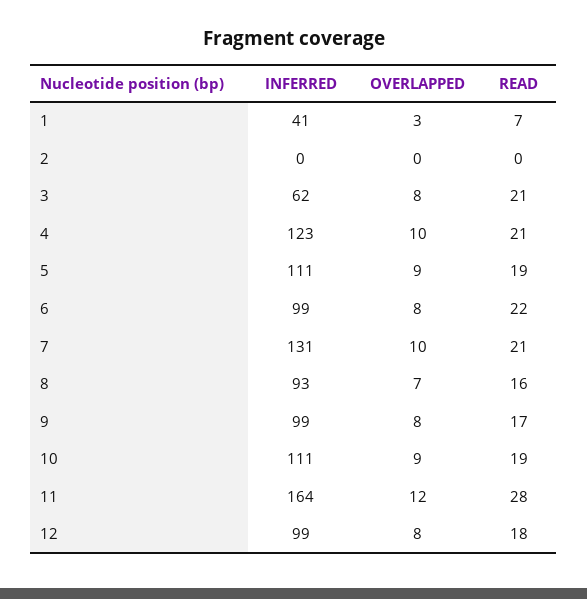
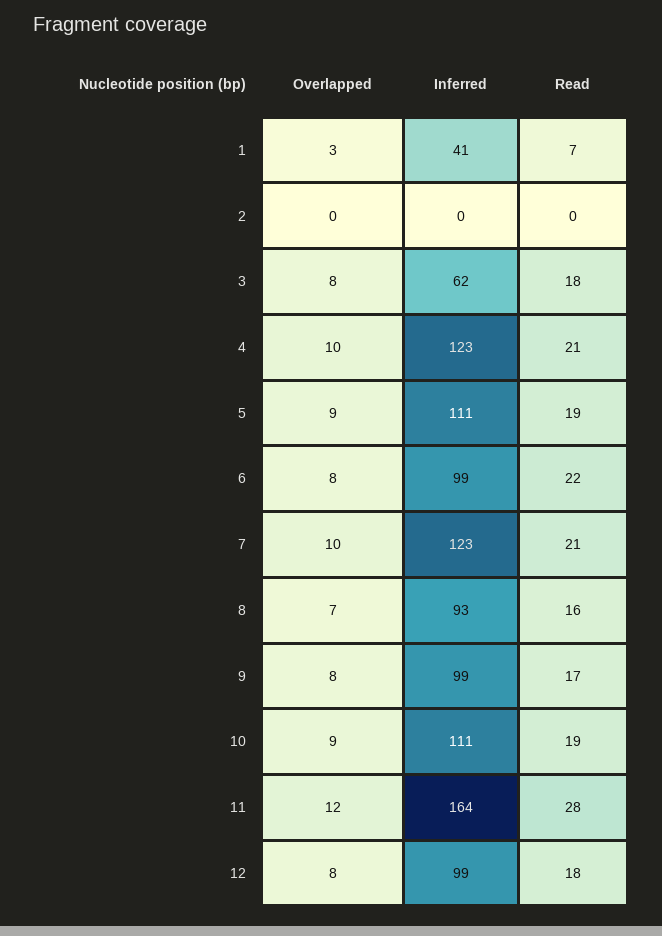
  {
    "INFERRED": {
      "1": 41,
      "2": 0,
      "3": 62,
      "4": 123,
      "5": 111,
      "6": 99,
-     "7": 131,
+     "7": 123,
      "8": 93,
      "9": 99,
      "10": 111,
      "11": 164,
      "12": 99
    },
    "OVERLAPPED": {
      "1": 3,
      "2": 0,
      "3": 8,
      "4": 10,
      "5": 9,
      "6": 8,
      "7": 10,
      "8": 7,
      "9": 8,
      "10": 9,
      "11": 12,
      "12": 8
    },
    "READ": {
      "1": 7,
      "2": 0,
-     "3": 21,
+     "3": 18,
      "4": 21,
      "5": 19,
      "6": 22,
      "7": 21,
      "8": 16,
      "9": 17,
      "10": 19,
      "11": 28,
      "12": 18
    }
  }

